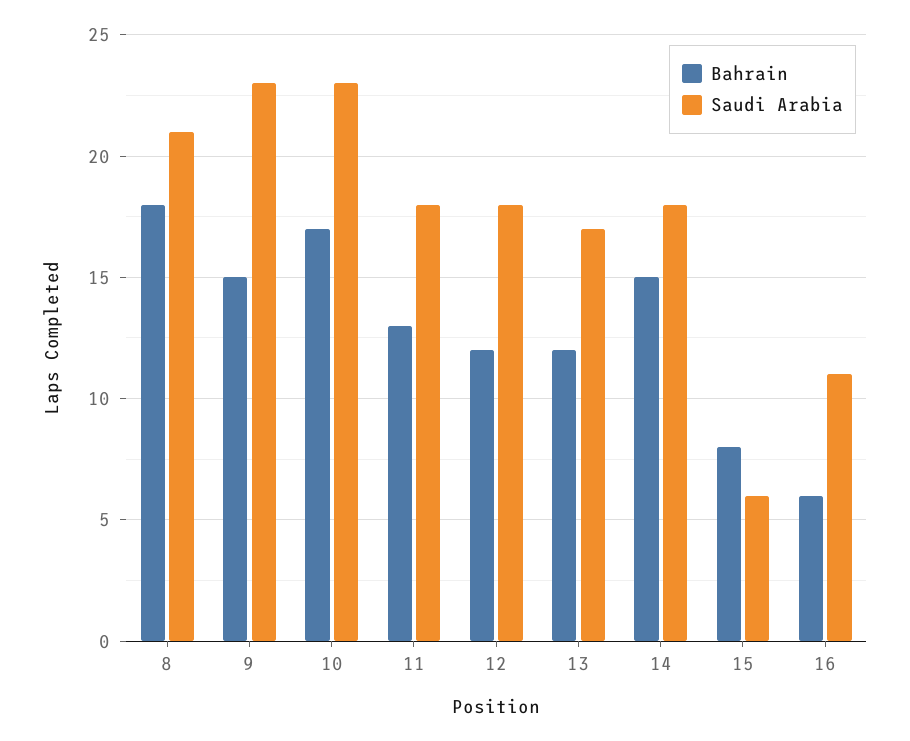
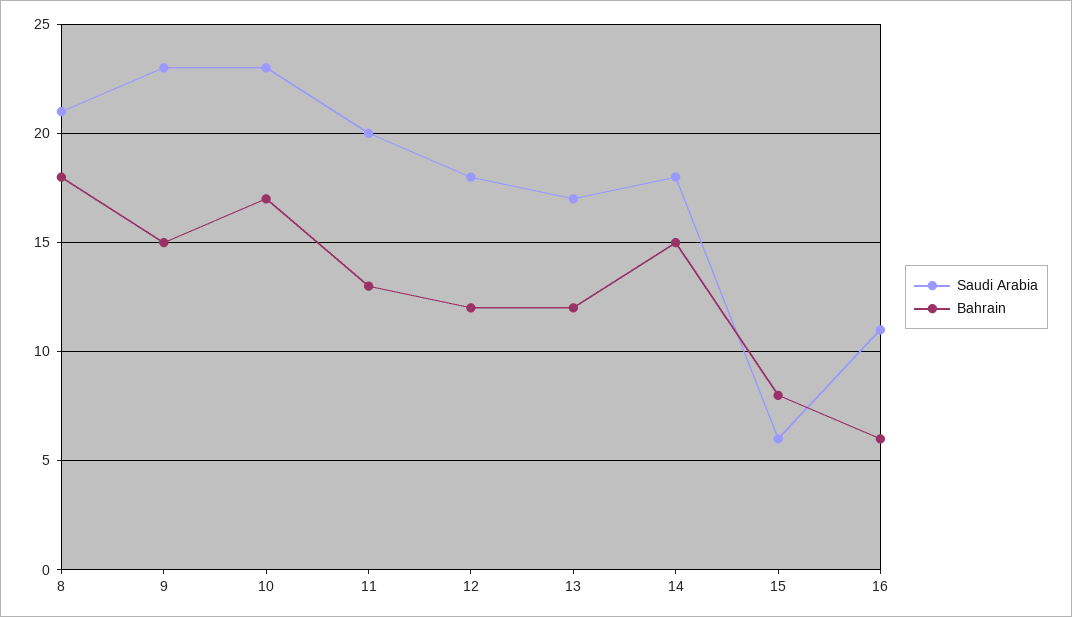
  {
    "Bahrain": {
      "8": 18,
      "9": 15,
      "10": 17,
      "11": 13,
      "12": 12,
      "13": 12,
      "14": 15,
      "15": 8,
      "16": 6
    },
    "Saudi Arabia": {
      "8": 21,
      "9": 23,
      "10": 23,
-     "11": 18,
+     "11": 20,
      "12": 18,
      "13": 17,
      "14": 18,
      "15": 6,
      "16": 11
    }
  }

